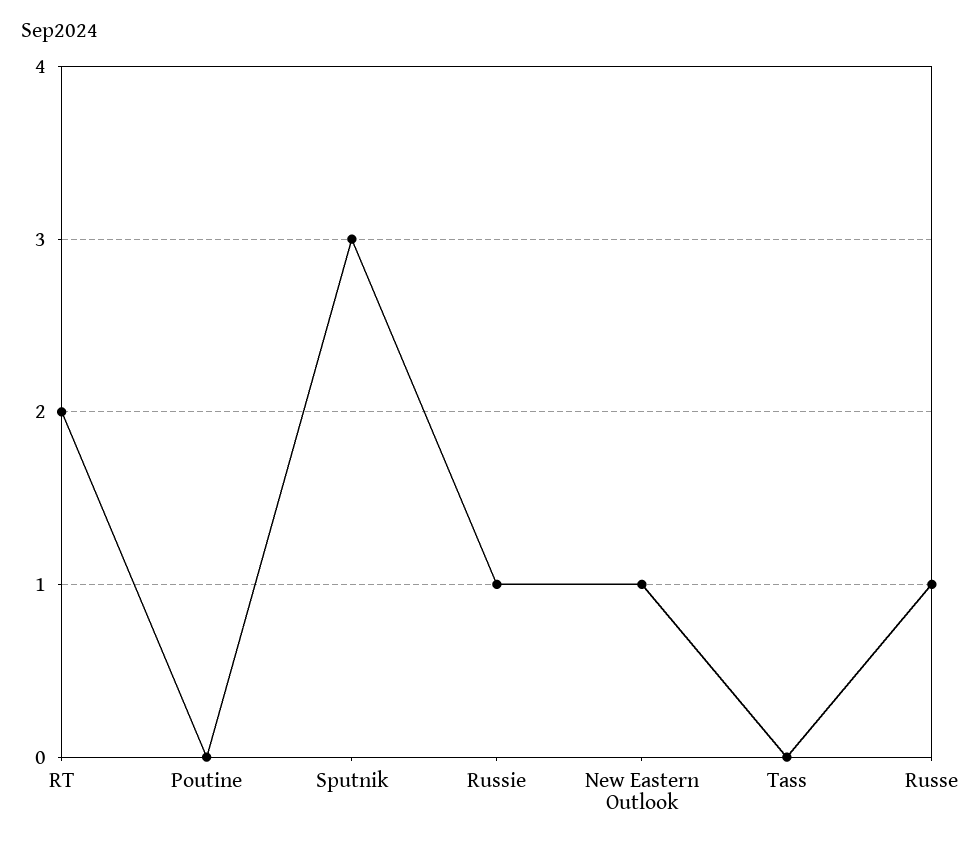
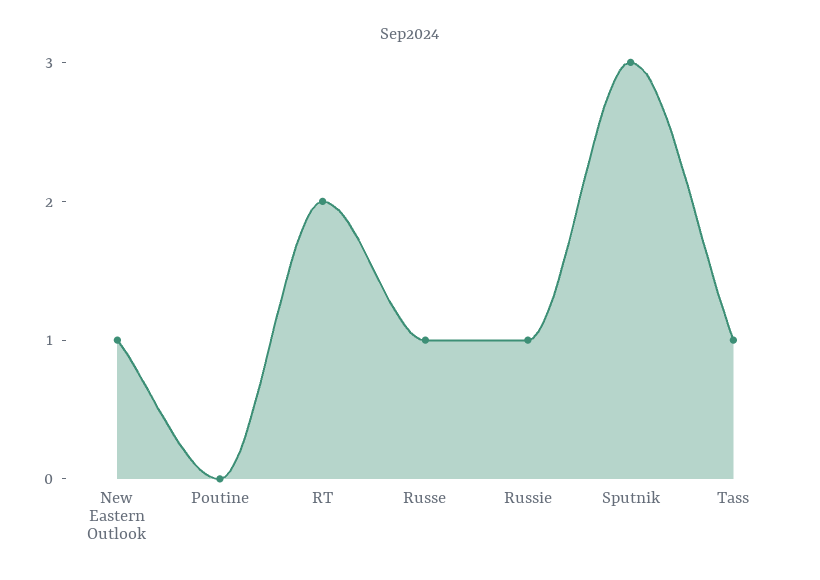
  {
    "RT": 2,
    "Poutine": 0,
    "Sputnik": 3,
    "Russie": 1,
    "New Eastern Outlook": 1,
-   "Tass": 0,
+   "Tass": 1,
    "Russe": 1
  }

